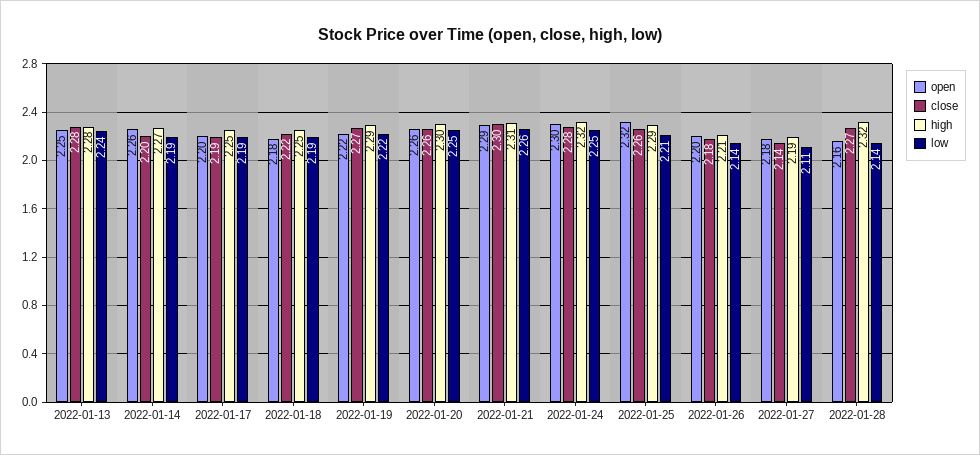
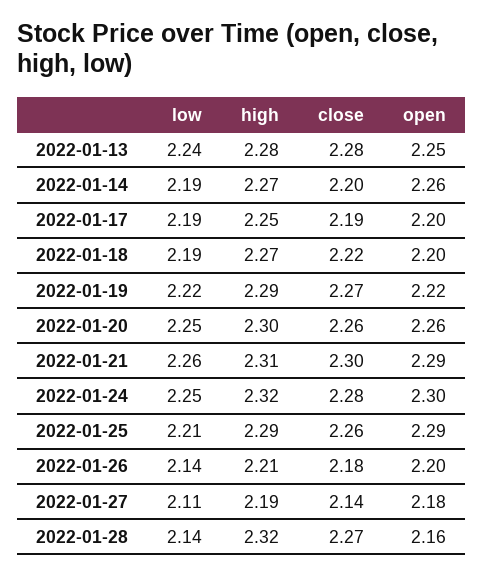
  {
    "open": {
      "2022-01-13": 2.25,
      "2022-01-14": 2.26,
      "2022-01-17": 2.2,
-     "2022-01-18": 2.18,
+     "2022-01-18": 2.2,
      "2022-01-19": 2.22,
      "2022-01-20": 2.26,
      "2022-01-21": 2.29,
      "2022-01-24": 2.3,
-     "2022-01-25": 2.32,
+     "2022-01-25": 2.29,
      "2022-01-26": 2.2,
      "2022-01-27": 2.18,
      "2022-01-28": 2.16
    },
    "close": {
      "2022-01-13": 2.28,
      "2022-01-14": 2.2,
      "2022-01-17": 2.19,
      "2022-01-18": 2.22,
      "2022-01-19": 2.27,
      "2022-01-20": 2.26,
      "2022-01-21": 2.3,
      "2022-01-24": 2.28,
      "2022-01-25": 2.26,
      "2022-01-26": 2.18,
      "2022-01-27": 2.14,
      "2022-01-28": 2.27
    },
    "high": {
      "2022-01-13": 2.28,
      "2022-01-14": 2.27,
      "2022-01-17": 2.25,
-     "2022-01-18": 2.25,
+     "2022-01-18": 2.27,
      "2022-01-19": 2.29,
      "2022-01-20": 2.3,
      "2022-01-21": 2.31,
      "2022-01-24": 2.32,
      "2022-01-25": 2.29,
      "2022-01-26": 2.21,
      "2022-01-27": 2.19,
      "2022-01-28": 2.32
    },
    "low": {
      "2022-01-13": 2.24,
      "2022-01-14": 2.19,
      "2022-01-17": 2.19,
      "2022-01-18": 2.19,
      "2022-01-19": 2.22,
      "2022-01-20": 2.25,
      "2022-01-21": 2.26,
      "2022-01-24": 2.25,
      "2022-01-25": 2.21,
      "2022-01-26": 2.14,
      "2022-01-27": 2.11,
      "2022-01-28": 2.14
    }
  }

